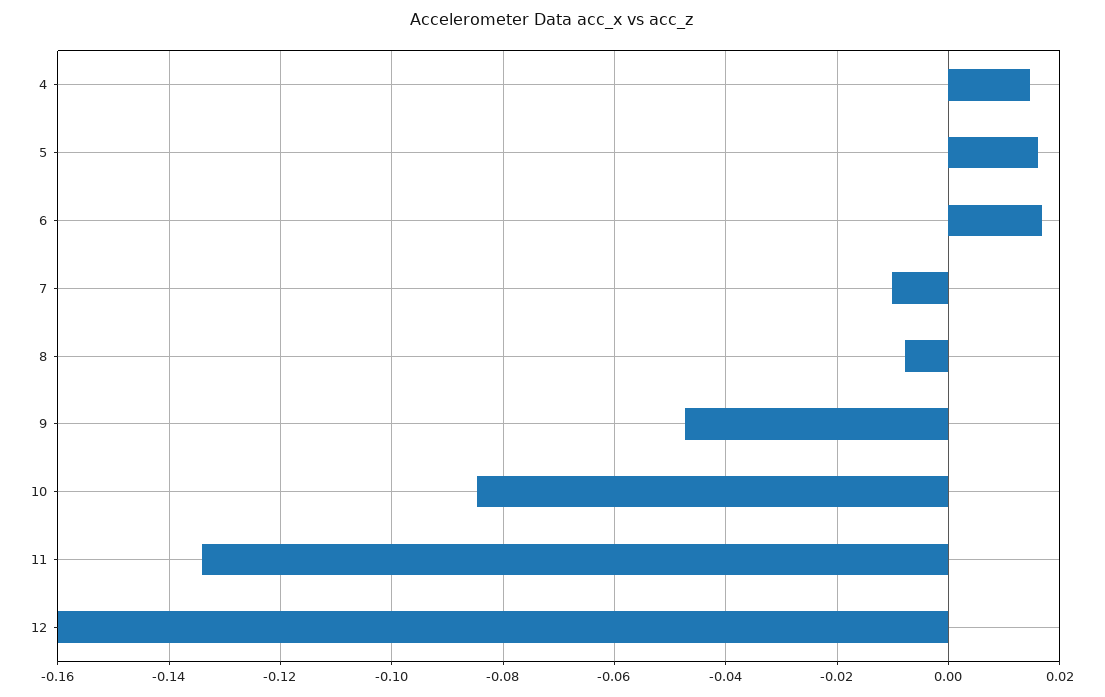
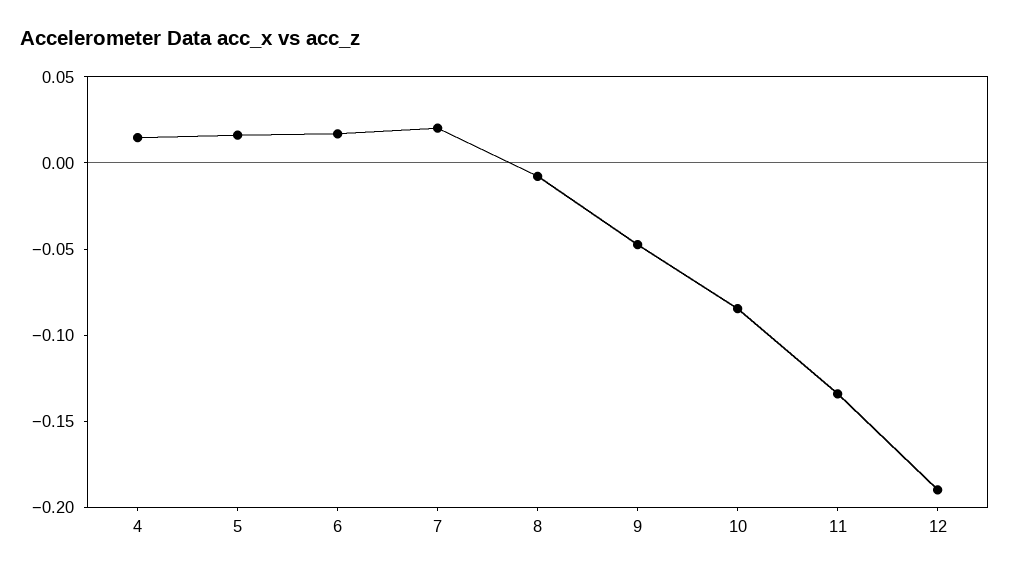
  {
    "4": 0.014,
    "5": 0.016,
    "6": 0.016,
-   "7": -0.01,
+   "7": 0.02,
    "8": -0.008,
    "9": -0.048,
    "10": -0.084,
    "11": -0.134,
-   "12": -0.16
+   "12": -0.19
  }

